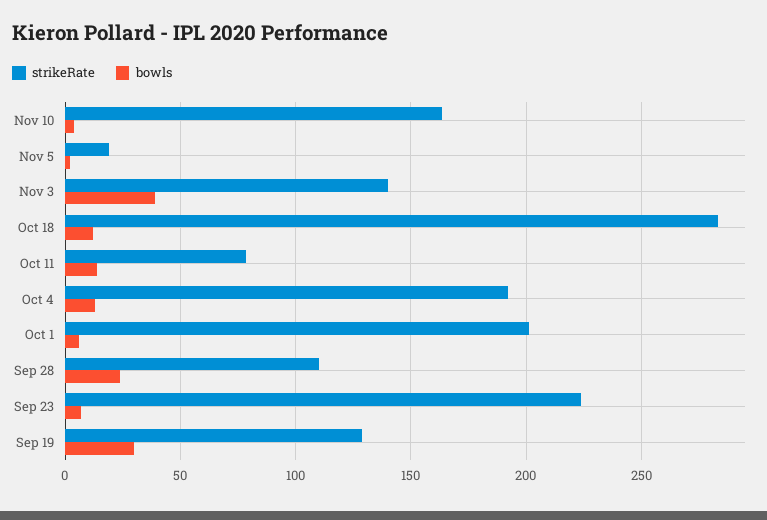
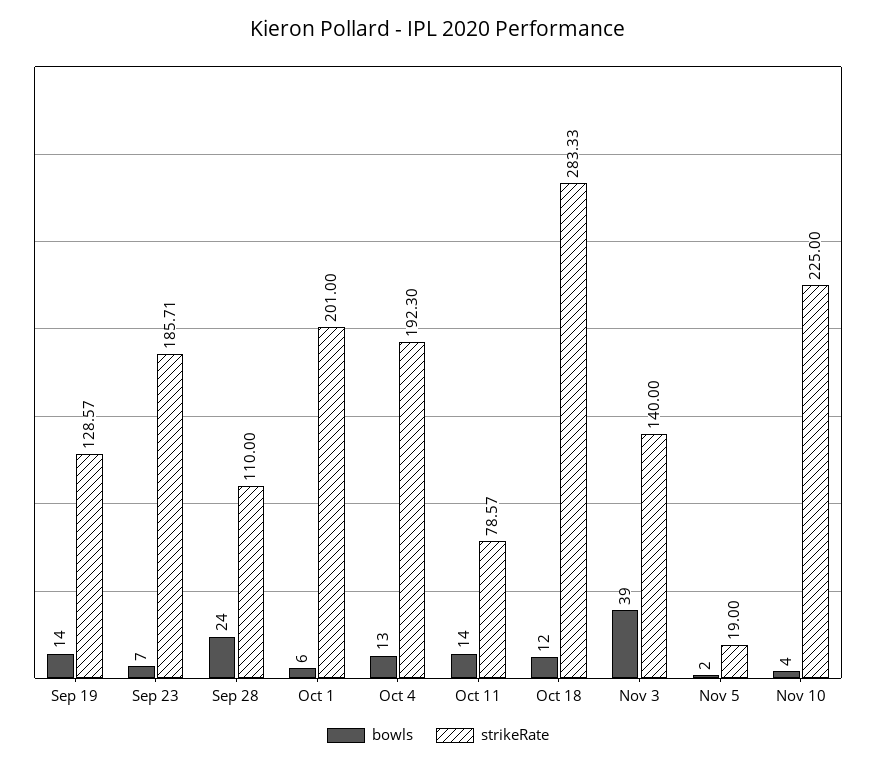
  {
    "strikeRate": {
-     "Nov 10": 165,
+     "Nov 10": 225,
      "Nov 5": 19,
      "Nov 3": 140,
      "Oct 18": 283.33,
      "Oct 11": 78.57,
      "Oct 4": 192.3,
      "Oct 1": 201,
      "Sep 28": 110,
-     "Sep 23": 225,
+     "Sep 23": 185.71,
      "Sep 19": 128.57
    },
    "bowls": {
      "Nov 10": 4,
      "Nov 5": 2,
      "Nov 3": 39,
      "Oct 18": 12,
      "Oct 11": 14,
      "Oct 4": 13,
      "Oct 1": 6,
      "Sep 28": 24,
      "Sep 23": 7,
-     "Sep 19": 30
+     "Sep 19": 14
    }
  }

